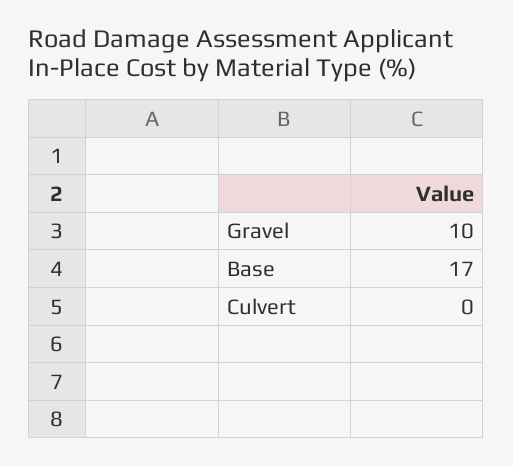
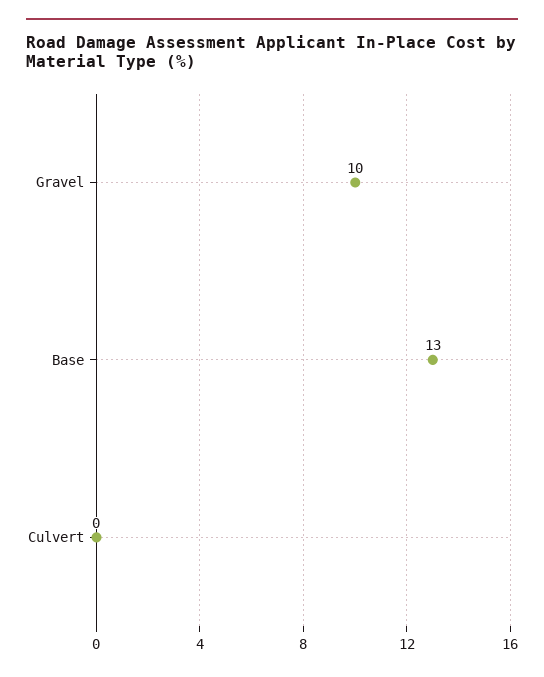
  {
    "Gravel": 10,
-   "Base": 17,
+   "Base": 13,
    "Culvert": 0
  }

